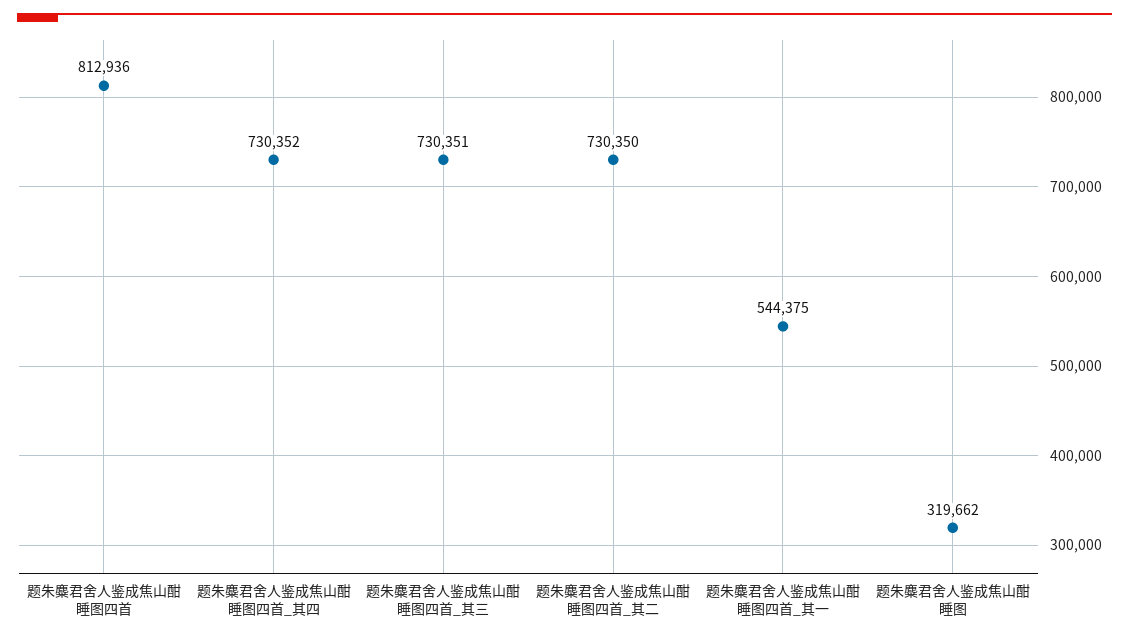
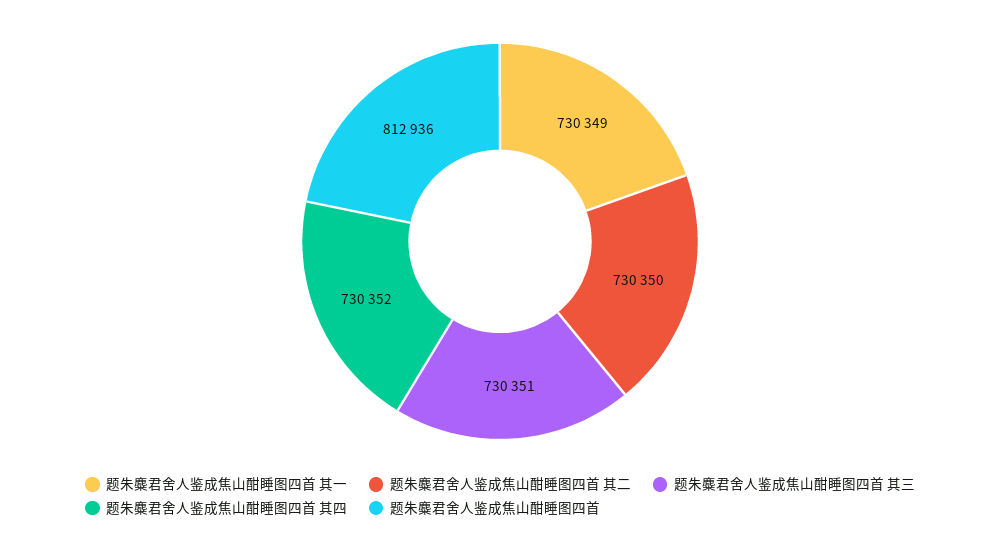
  {
    "题朱麋君舍人鉴成焦山酣睡图四首": 812936,
    "题朱麋君舍人鉴成焦山酣睡图四首_其四": 730352,
    "题朱麋君舍人鉴成焦山酣睡图四首_其三": 730351,
    "题朱麋君舍人鉴成焦山酣睡图四首_其二": 730350,
-   "题朱麋君舍人鉴成焦山酣睡图四首_其一": 544375,
+   "题朱麋君舍人鉴成焦山酣睡图四首_其一": 730349
-   "题朱麋君舍人鉴成焦山酣睡图": 319662
  }

